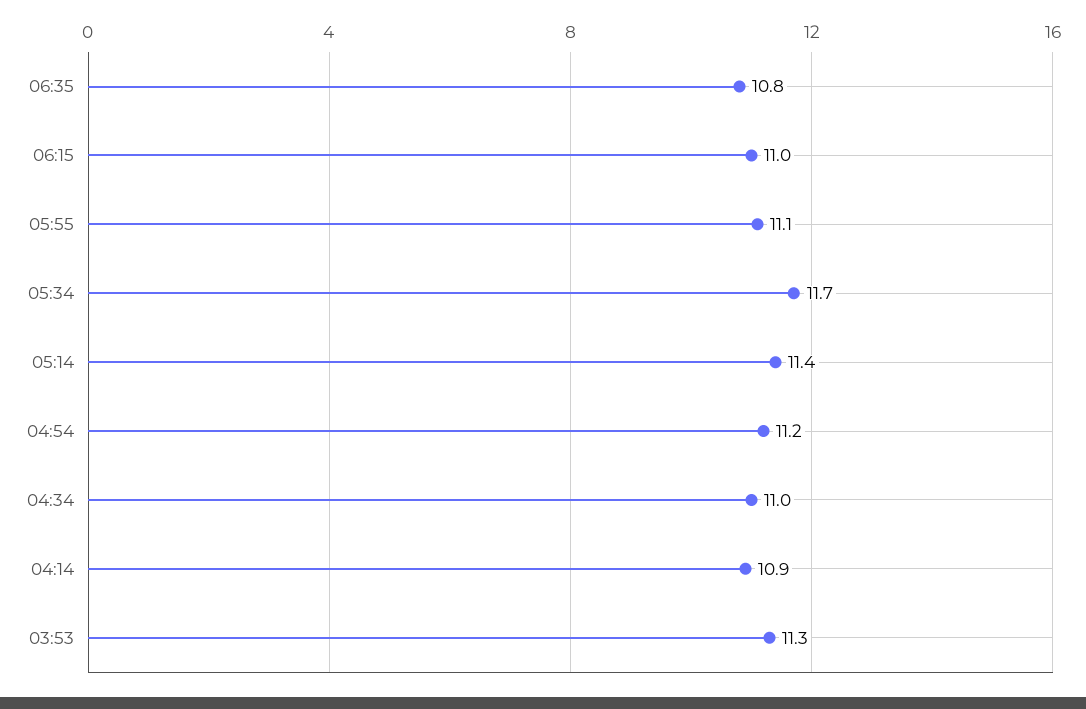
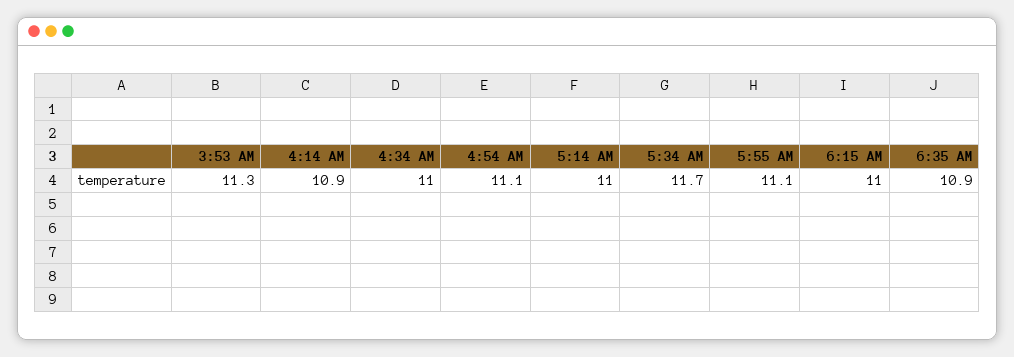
  {
-   "06:35": 10.8,
+   "06:35": 10.9,
    "06:15": 11,
    "05:55": 11.1,
    "05:34": 11.7,
-   "05:14": 11.4,
+   "05:14": 11,
-   "04:54": 11.2,
+   "04:54": 11.1,
    "04:34": 11,
    "04:14": 10.9,
    "03:53": 11.3
  }

